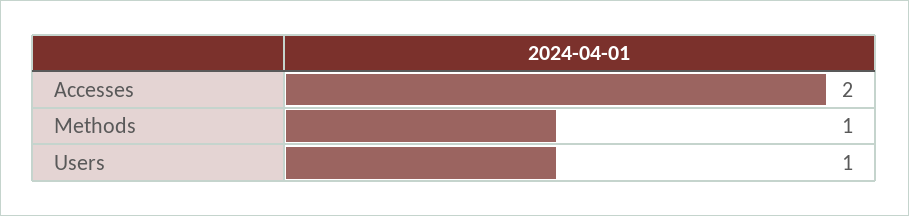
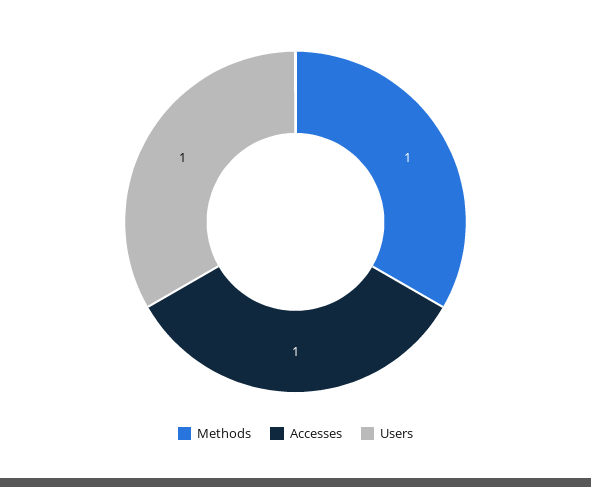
  {
-   "Accesses": 2,
+   "Accesses": 1,
    "Methods": 1,
    "Users": 1
  }

